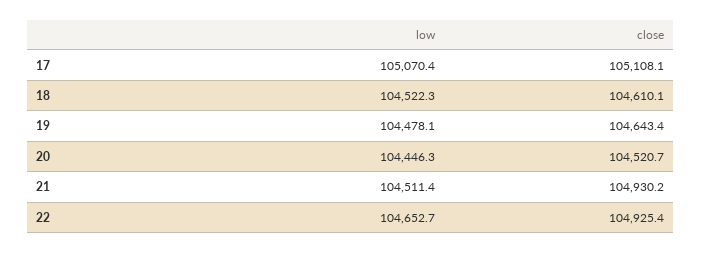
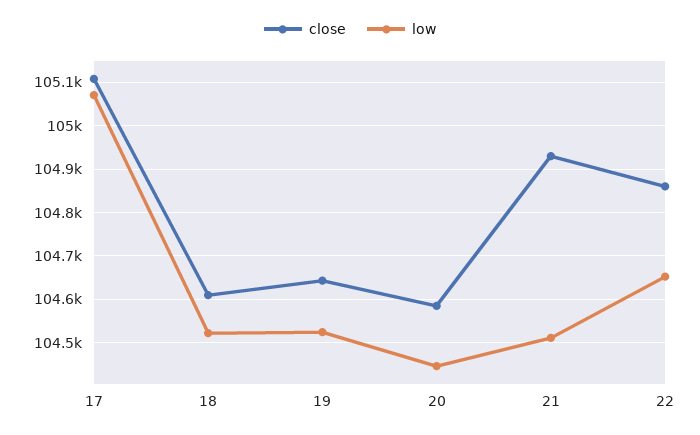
  {
    "low": {
      "17": 105070.4,
      "18": 104522.3,
-     "19": 104478.1,
+     "19": 104520,
      "20": 104446.3,
      "21": 104511.4,
      "22": 104652.7
    },
    "close": {
      "17": 105108.1,
      "18": 104610.1,
      "19": 104643.4,
-     "20": 104520.7,
+     "20": 104580,
      "21": 104930.2,
-     "22": 104925.4
+     "22": 104860
    }
  }

